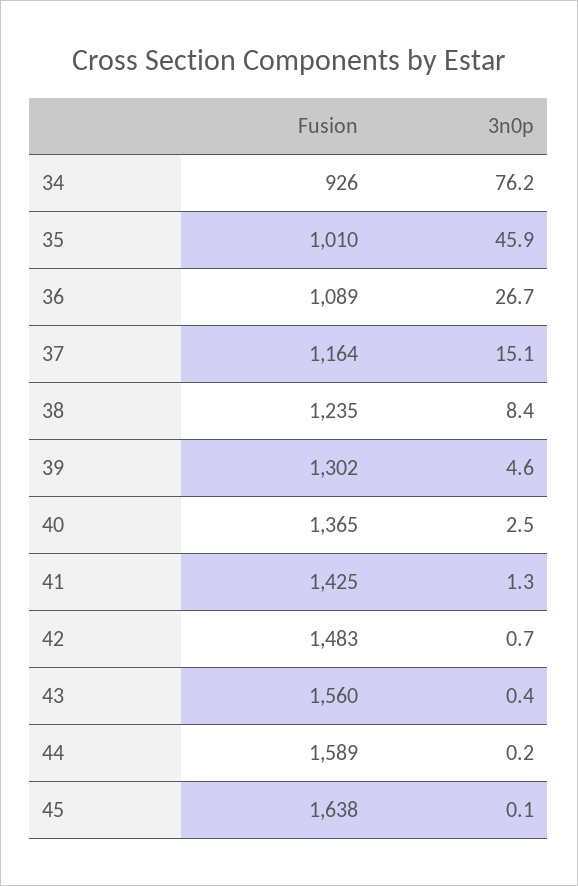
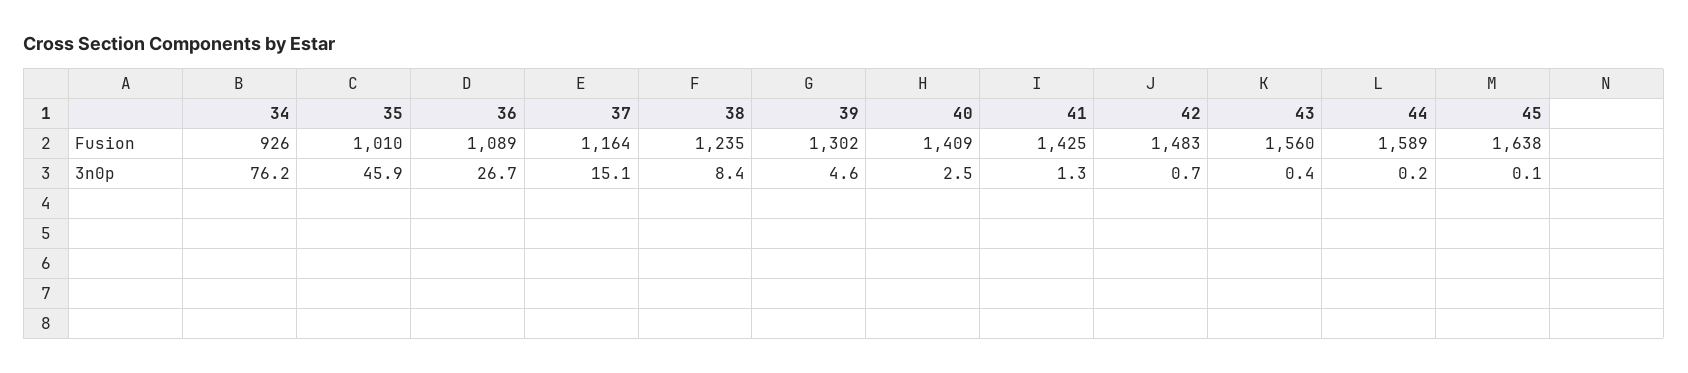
  {
    "Fusion": {
      "34": 926,
      "35": 1010,
      "36": 1089,
      "37": 1164,
      "38": 1235,
      "39": 1302,
-     "40": 1365,
+     "40": 1409,
      "41": 1425,
      "42": 1483,
      "43": 1560,
      "44": 1589,
      "45": 1638
    },
    "3n0p": {
      "34": 76.2,
      "35": 45.9,
      "36": 26.7,
      "37": 15.1,
      "38": 8.4,
      "39": 4.6,
      "40": 2.5,
      "41": 1.3,
      "42": 0.7,
      "43": 0.4,
      "44": 0.2,
      "45": 0.1
    }
  }

